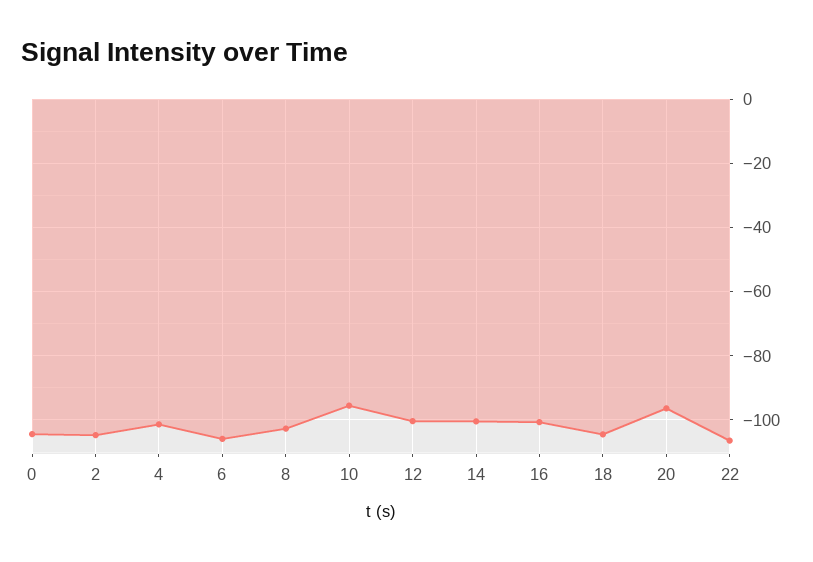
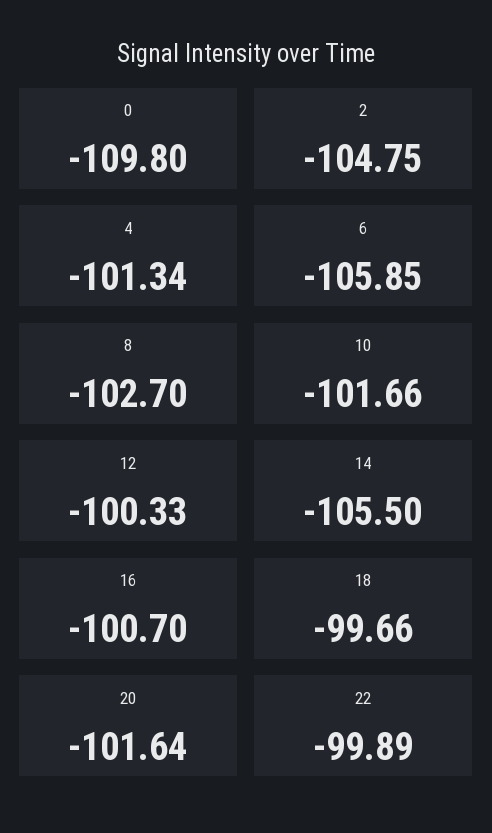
  {
-   "0": -104,
+   "0": -109.8,
    "2": -104.75,
    "4": -101.34,
    "6": -105.85,
    "8": -102.7,
-   "10": -96,
+   "10": -101.66,
    "12": -100.33,
-   "14": -100,
+   "14": -105.5,
    "16": -100.7,
-   "18": -104,
+   "18": -99.66,
-   "20": -96,
+   "20": -101.64,
-   "22": -106
+   "22": -99.89
  }

